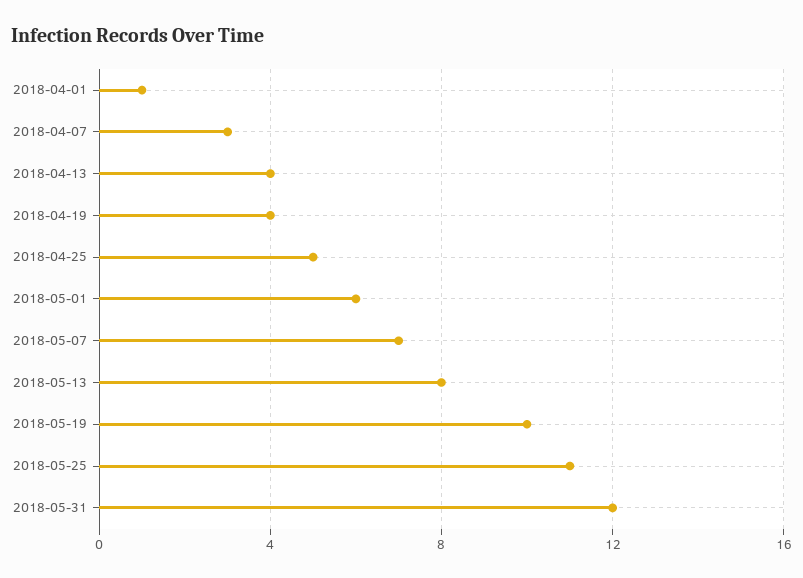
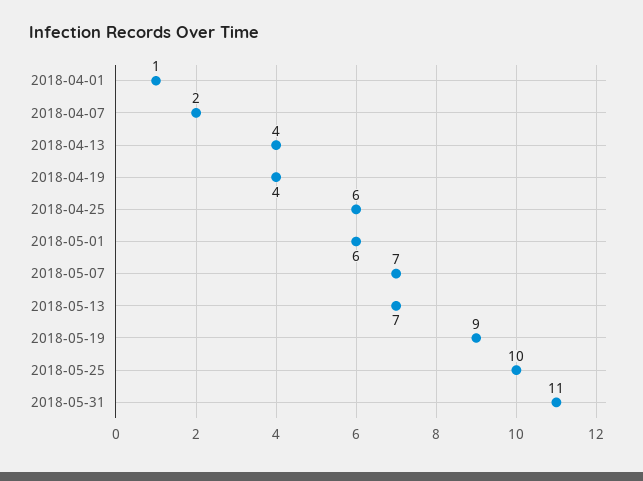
  {
    "2018-04-01": 1,
-   "2018-04-07": 3,
+   "2018-04-07": 2,
    "2018-04-13": 4,
    "2018-04-19": 4,
-   "2018-04-25": 5,
+   "2018-04-25": 6,
    "2018-05-01": 6,
    "2018-05-07": 7,
-   "2018-05-13": 8,
+   "2018-05-13": 7,
-   "2018-05-19": 10,
+   "2018-05-19": 9,
-   "2018-05-25": 11,
+   "2018-05-25": 10,
-   "2018-05-31": 12
+   "2018-05-31": 11
  }

